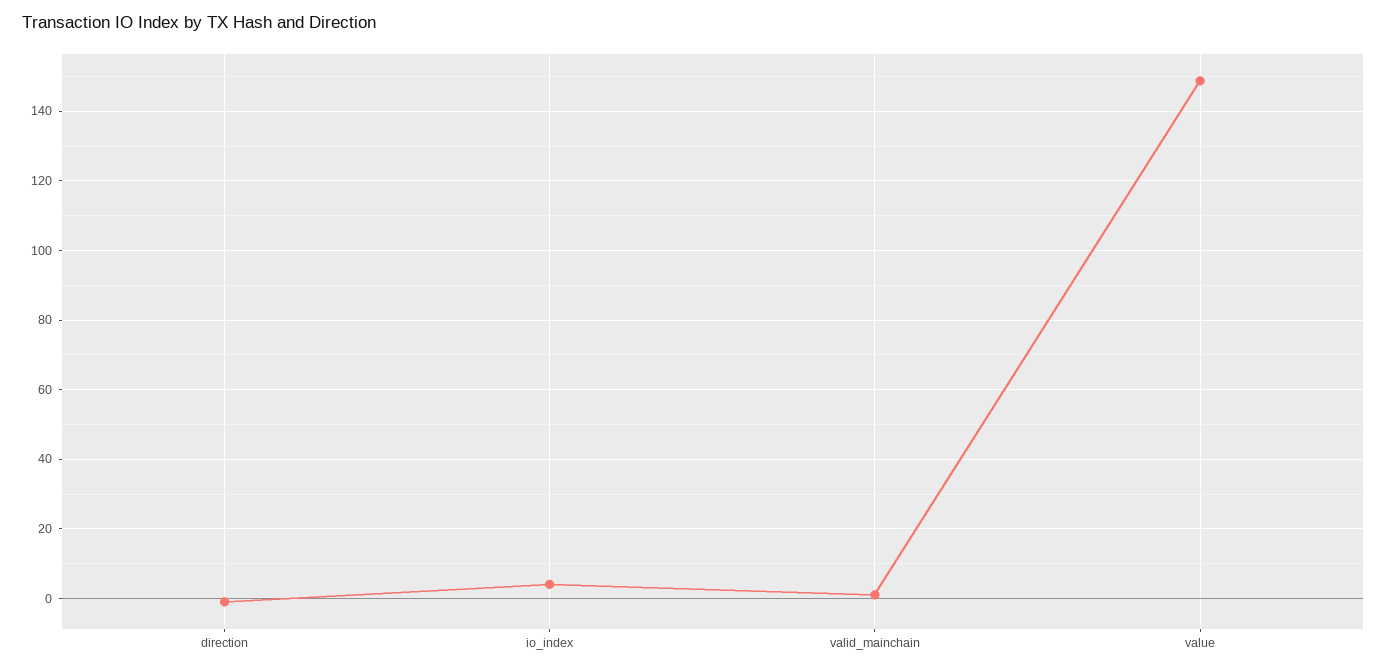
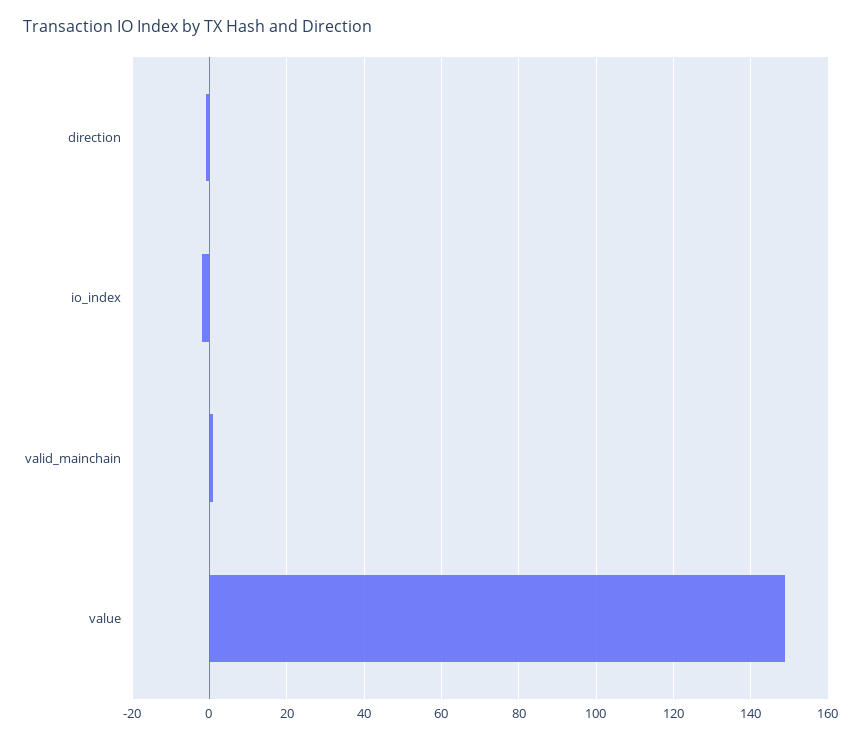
  {
    "direction": -2,
-   "io_index": 4,
+   "io_index": -2,
    "valid_mainchain": 2,
    "value": 148
  }

